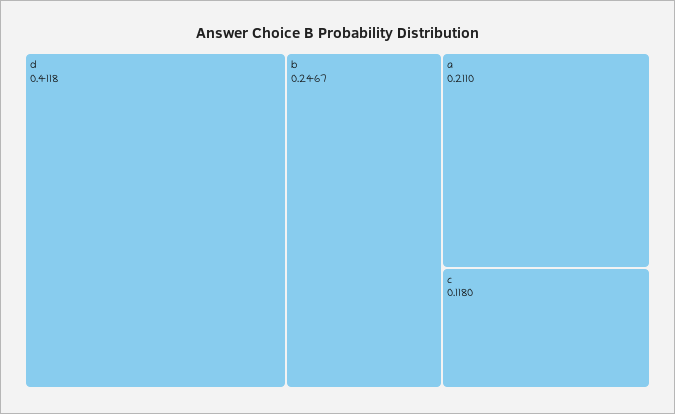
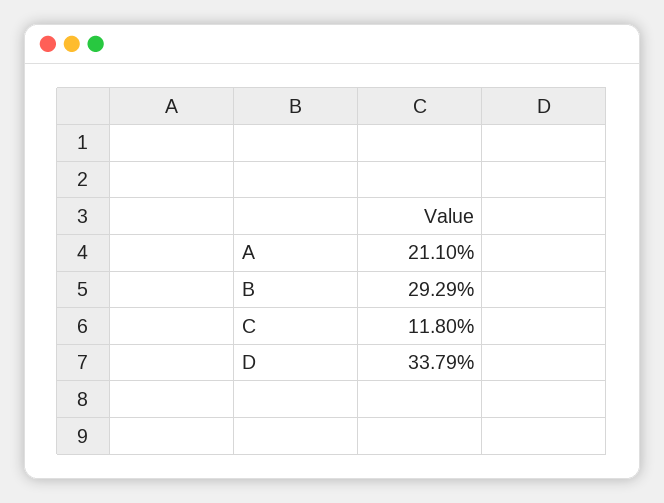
  {
-   "d": 0.4118,
+   "d": 0.3379,
-   "b": 0.2467,
+   "b": 0.2929,
    "a": 0.211,
    "c": 0.118
  }

